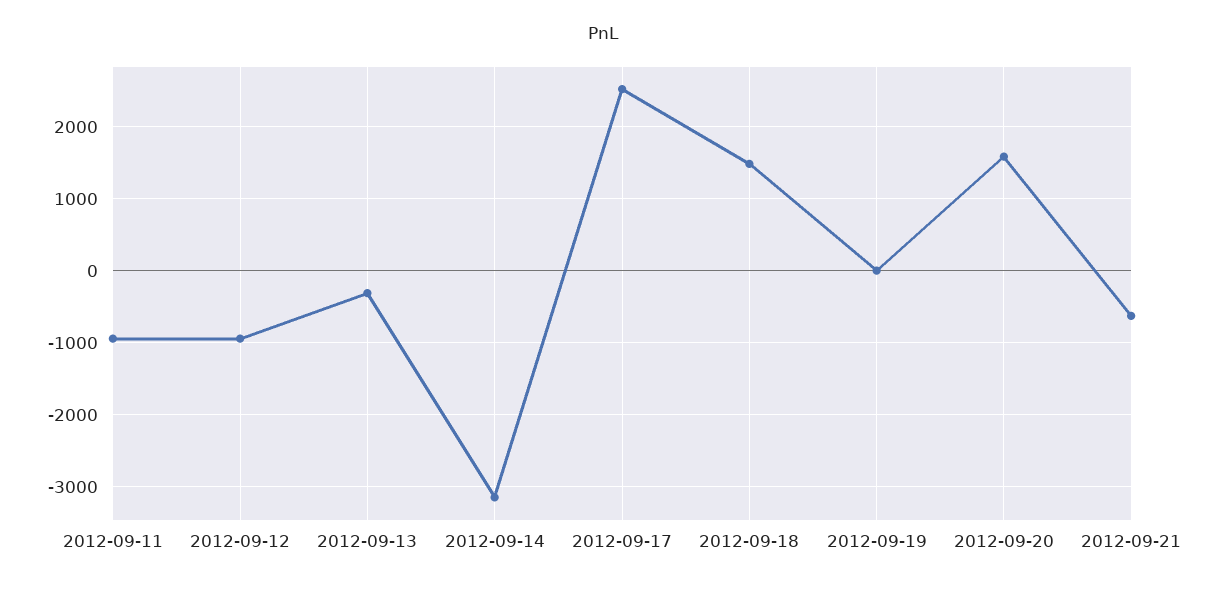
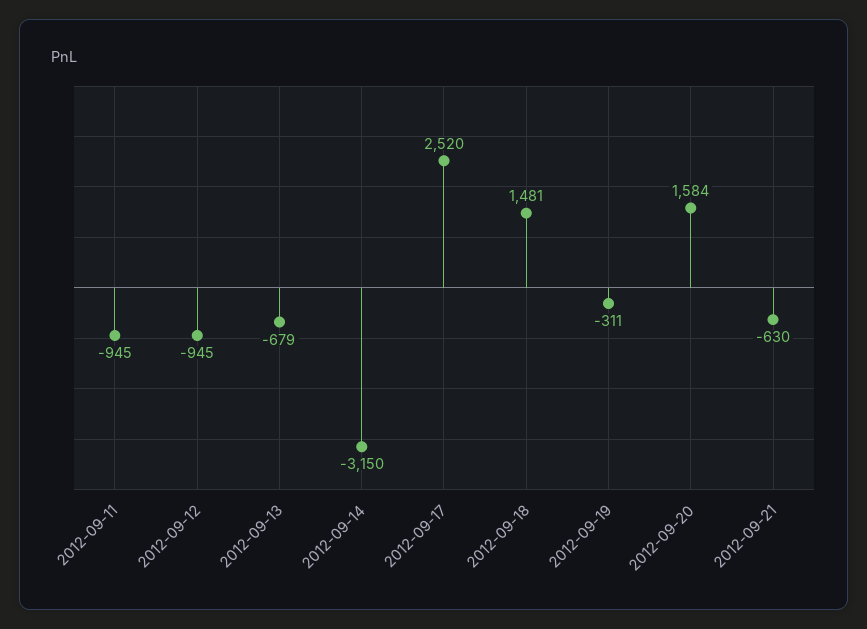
  {
    "2012-09-11": -945,
    "2012-09-12": -945,
-   "2012-09-13": -300,
+   "2012-09-13": -679,
    "2012-09-14": -3150,
    "2012-09-17": 2520,
    "2012-09-18": 1481,
-   "2012-09-19": 0,
+   "2012-09-19": -311,
    "2012-09-20": 1584,
    "2012-09-21": -630
  }

